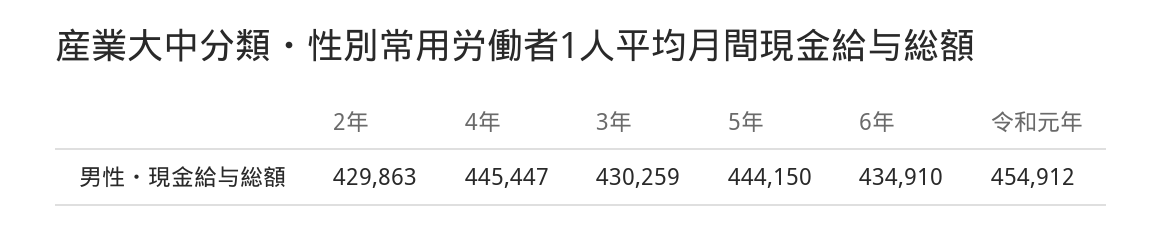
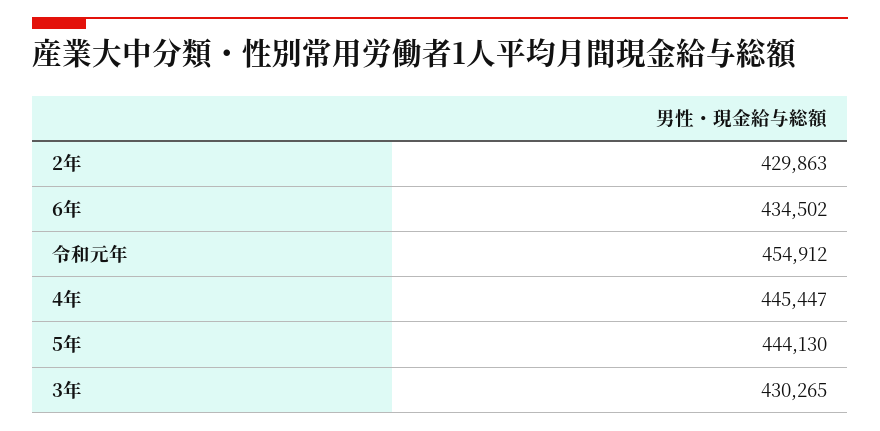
  {
    "2年": 429863,
    "4年": 445447,
-   "3年": 430259,
+   "3年": 430265,
-   "5年": 444150,
+   "5年": 444130,
-   "6年": 434910,
+   "6年": 434502,
    "令和元年": 454912
  }

